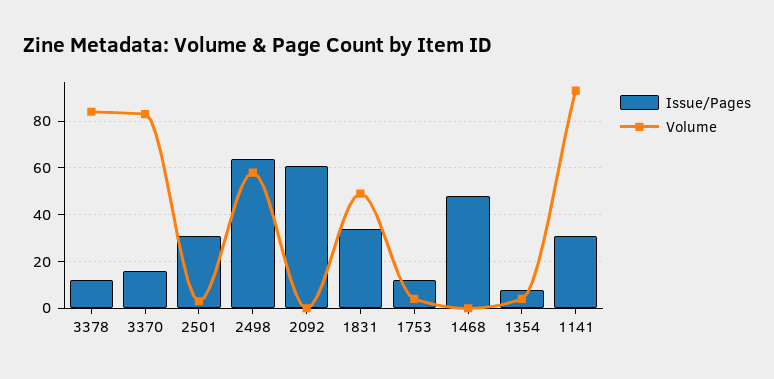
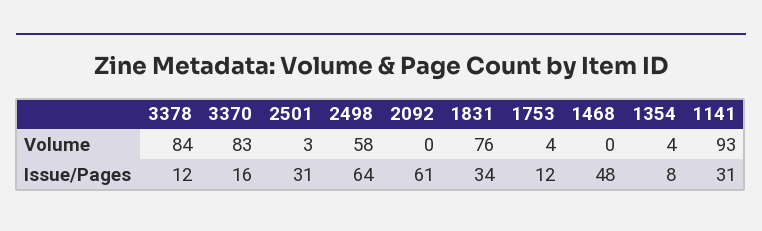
  {
    "Issue/Pages": {
      "3378": 12,
      "3370": 16,
      "2501": 31,
      "2498": 64,
      "2092": 61,
      "1831": 34,
      "1753": 12,
      "1468": 48,
      "1354": 8,
      "1141": 31
    },
    "Volume": {
      "3378": 84,
      "3370": 83,
      "2501": 3,
      "2498": 58,
      "2092": 0,
-     "1831": 50,
+     "1831": 76,
      "1753": 4,
      "1468": 0,
      "1354": 4,
      "1141": 93
    }
  }

